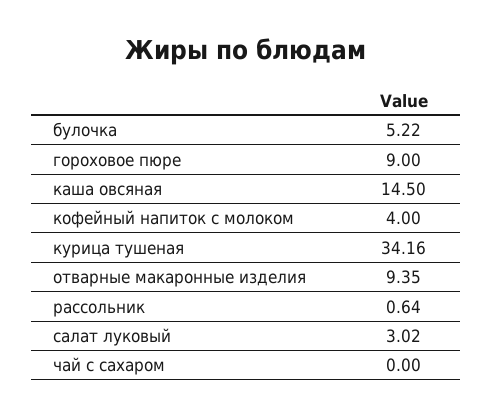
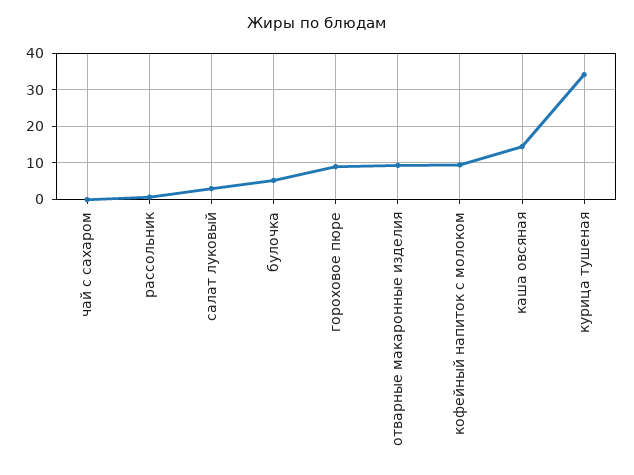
  {
    "булочка": 5.22,
    "гороховое пюре": 9,
    "каша овсяная": 14.5,
-   "кофейный напиток с молоком": 4,
+   "кофейный напиток с молоком": 10,
    "курица тушеная": 34.16,
    "отварные макаронные изделия": 9.35,
    "рассольник": 0.64,
    "салат луковый": 3.02,
    "чай с сахаром": 0
  }

